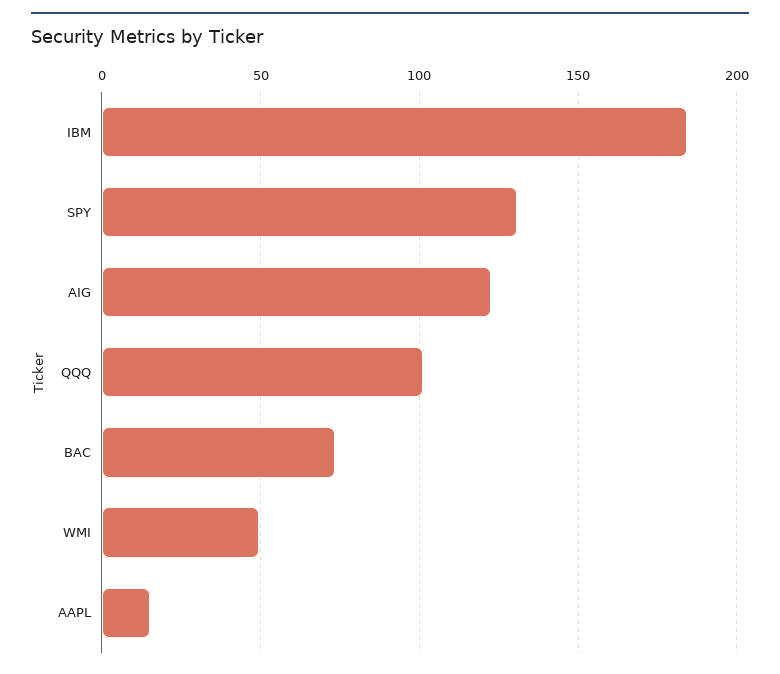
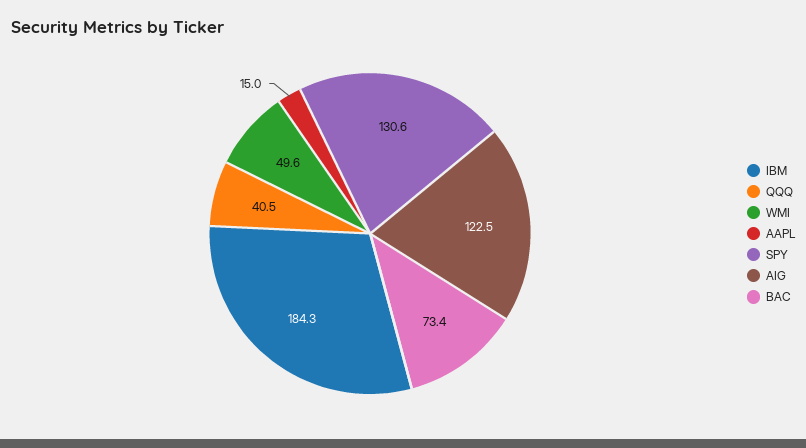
  {
    "IBM": 184.3,
    "SPY": 130.6,
    "AIG": 122.5,
-   "QQQ": 100,
+   "QQQ": 40.5,
    "BAC": 73.4,
    "WMI": 49.6,
    "AAPL": 15
  }

